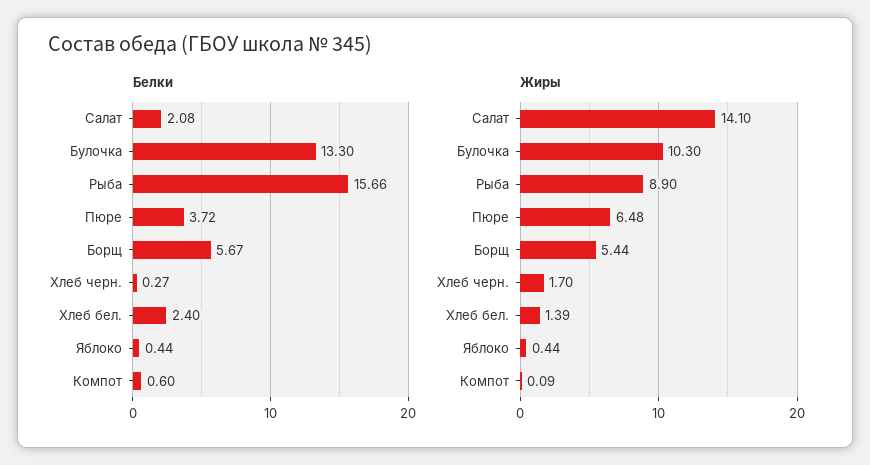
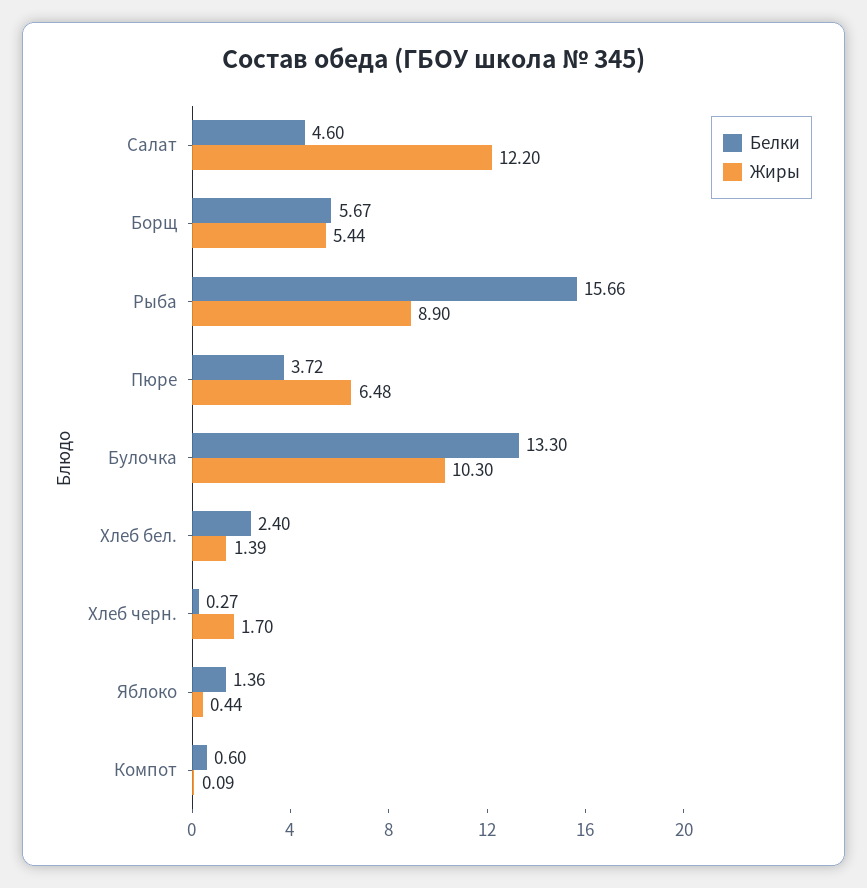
  {
    "Белки": {
-     "Салат": 2.08,
+     "Салат": 4.6,
      "Булочка": 13.3,
      "Рыба": 15.66,
      "Пюре": 3.72,
      "Борщ": 5.67,
      "Хлеб черн.": 0.27,
      "Хлеб бел.": 2.4,
-     "Яблоко": 0.44,
+     "Яблоко": 1.36,
      "Компот": 0.6
    },
    "Жиры": {
-     "Салат": 14.1,
+     "Салат": 12.2,
      "Булочка": 10.3,
      "Рыба": 8.9,
      "Пюре": 6.48,
      "Борщ": 5.44,
      "Хлеб черн.": 1.7,
      "Хлеб бел.": 1.39,
      "Яблоко": 0.44,
      "Компот": 0.09
    }
  }

